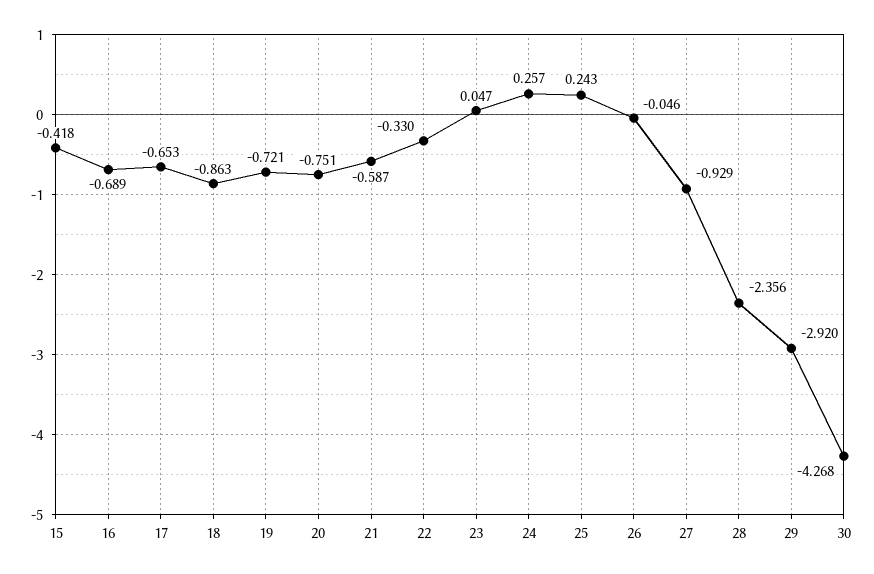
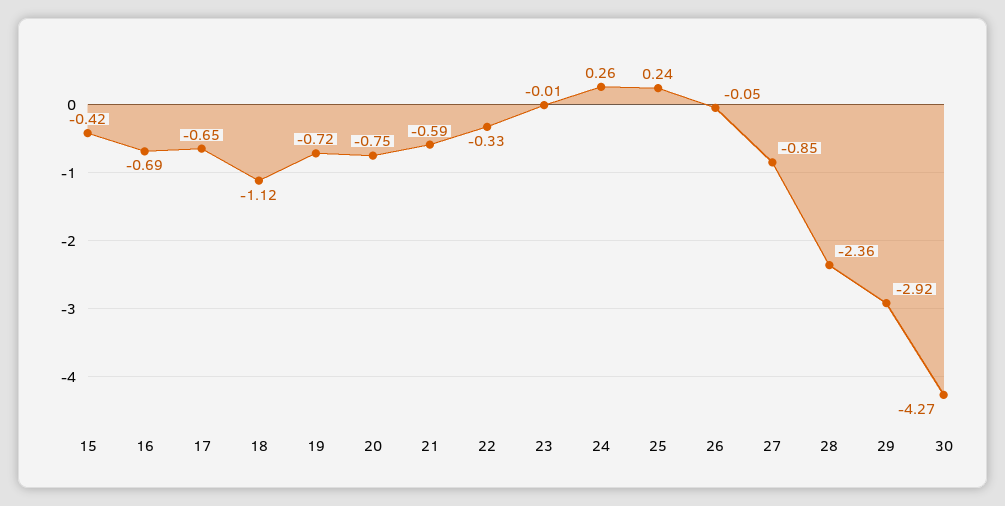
  {
    "15": -0.418,
    "16": -0.689,
    "17": -0.653,
-   "18": -0.863,
+   "18": -1.12,
    "19": -0.721,
    "20": -0.751,
    "21": -0.587,
    "22": -0.33,
-   "23": 0.047,
+   "23": -0.01,
    "24": 0.257,
    "25": 0.243,
    "26": -0.046,
-   "27": -0.929,
+   "27": -0.85,
    "28": -2.356,
    "29": -2.92,
    "30": -4.268
  }

